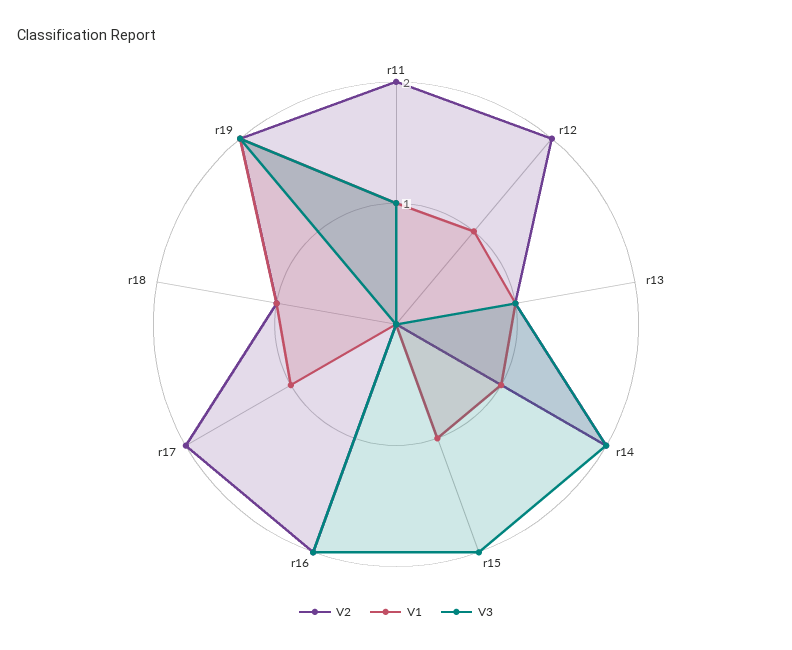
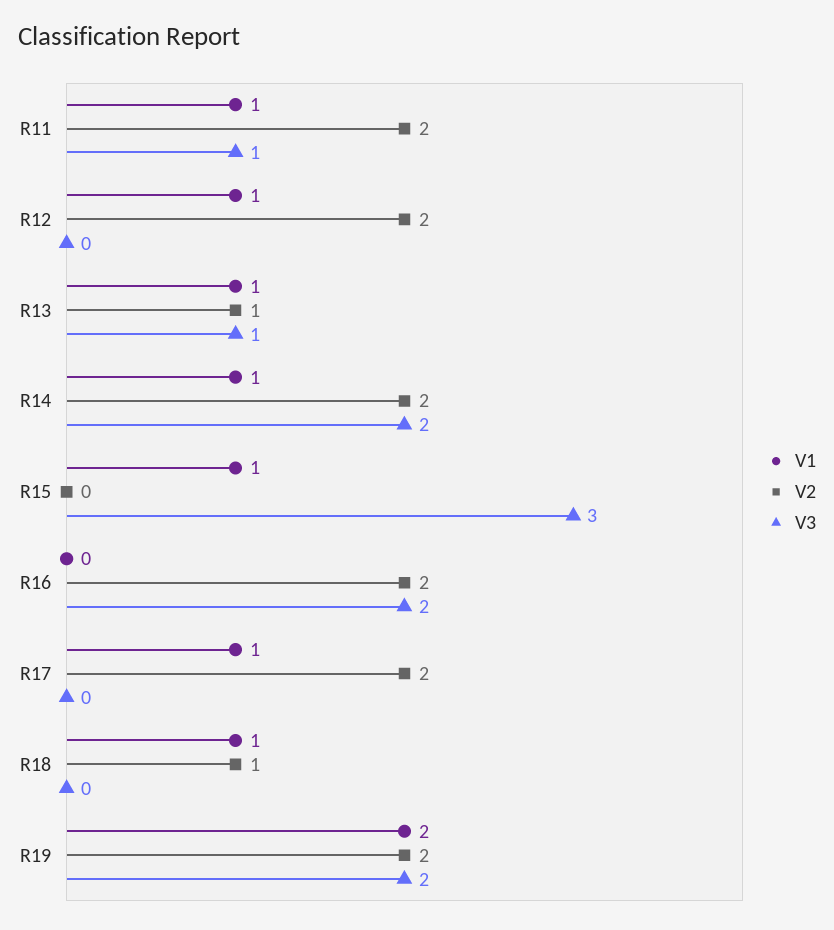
  {
    "V2": {
      "r11": 2,
      "r12": 2,
      "r13": 1,
      "r14": 2,
      "r15": 0,
      "r16": 2,
      "r17": 2,
      "r18": 1,
      "r19": 2
    },
    "V1": {
      "r11": 1,
      "r12": 1,
      "r13": 1,
      "r14": 1,
      "r15": 1,
      "r16": 0,
      "r17": 1,
      "r18": 1,
      "r19": 2
    },
    "V3": {
      "r11": 1,
      "r12": 0,
      "r13": 1,
      "r14": 2,
-     "r15": 2,
+     "r15": 3,
      "r16": 2,
      "r17": 0,
      "r18": 0,
      "r19": 2
    }
  }

